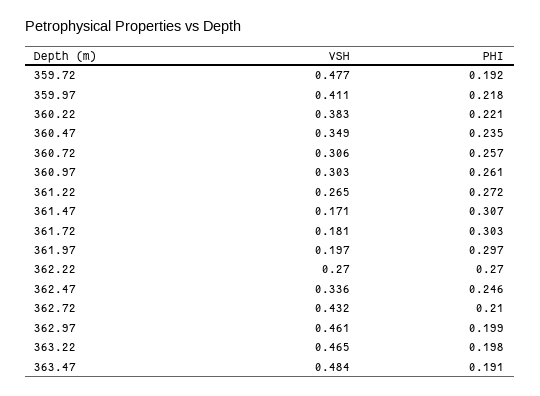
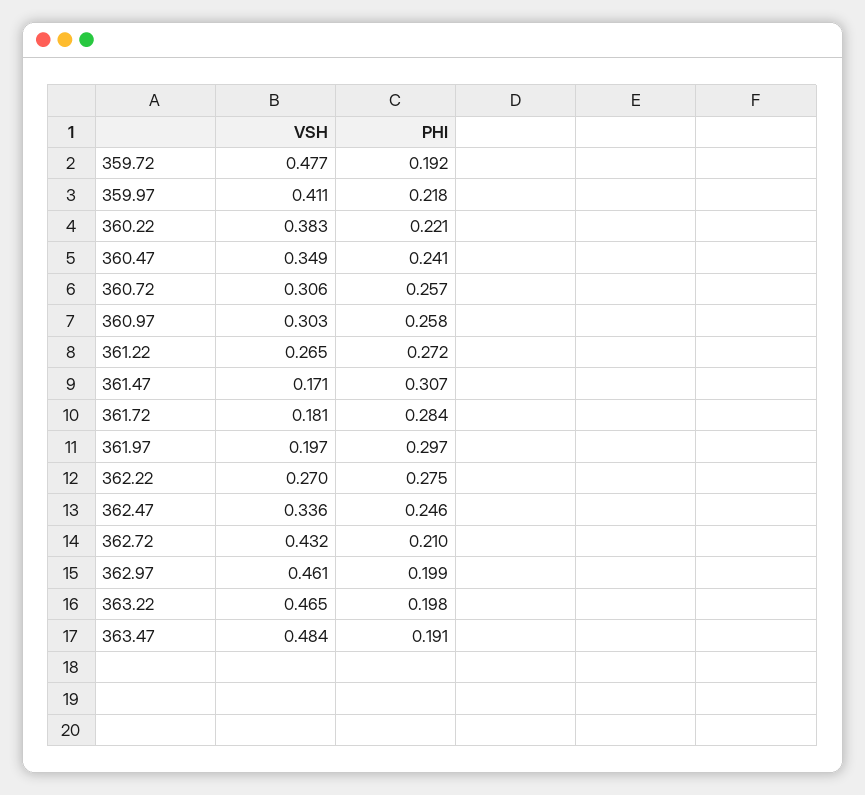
  {
    "VSH": {
      "359.72": 0.477,
      "359.97": 0.411,
      "360.22": 0.383,
      "360.47": 0.349,
      "360.72": 0.306,
      "360.97": 0.303,
      "361.22": 0.265,
      "361.47": 0.171,
      "361.72": 0.181,
      "361.97": 0.197,
      "362.22": 0.27,
      "362.47": 0.336,
      "362.72": 0.432,
      "362.97": 0.461,
      "363.22": 0.465,
      "363.47": 0.484
    },
    "PHI": {
      "359.72": 0.192,
      "359.97": 0.218,
      "360.22": 0.221,
-     "360.47": 0.235,
+     "360.47": 0.241,
      "360.72": 0.257,
-     "360.97": 0.261,
+     "360.97": 0.258,
      "361.22": 0.272,
      "361.47": 0.307,
-     "361.72": 0.303,
+     "361.72": 0.284,
      "361.97": 0.297,
-     "362.22": 0.27,
+     "362.22": 0.275,
      "362.47": 0.246,
      "362.72": 0.21,
      "362.97": 0.199,
      "363.22": 0.198,
      "363.47": 0.191
    }
  }

